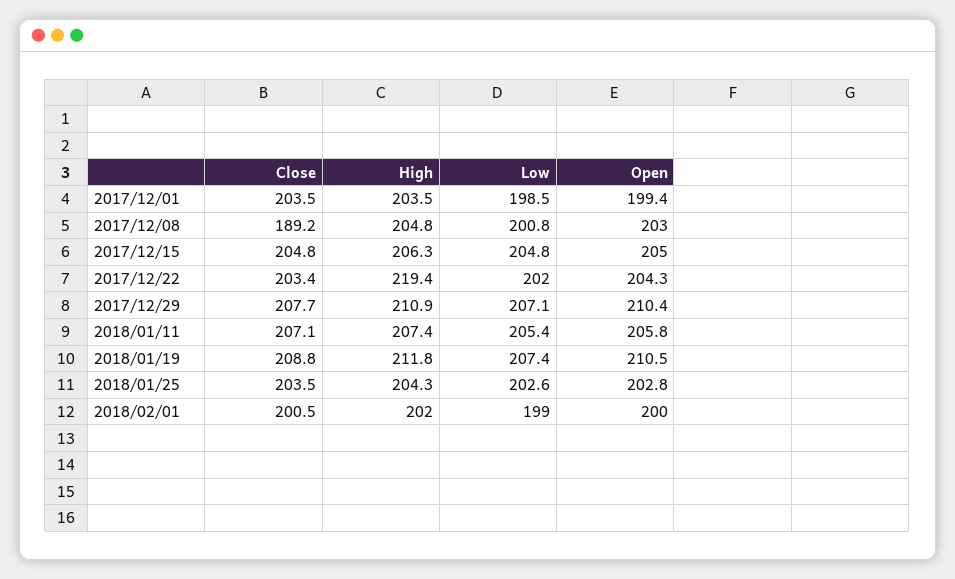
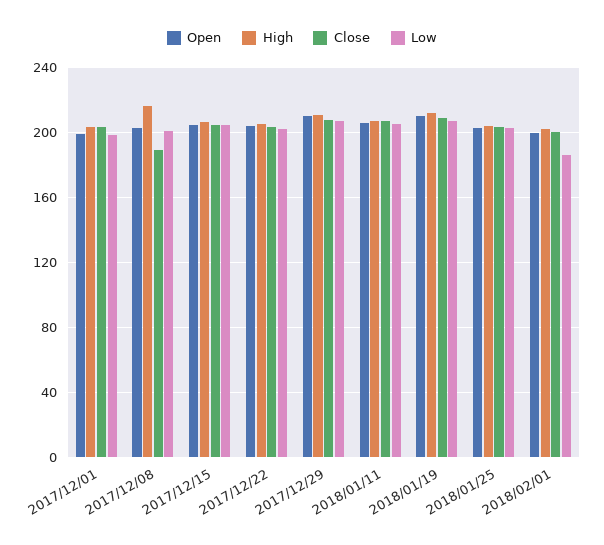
  {
    "Close": {
      "2017/12/01": 203.5,
      "2017/12/08": 189.2,
      "2017/12/15": 204.8,
      "2017/12/22": 203.4,
      "2017/12/29": 207.7,
      "2018/01/11": 207.1,
      "2018/01/19": 208.8,
      "2018/01/25": 203.5,
      "2018/02/01": 200.5
    },
    "High": {
      "2017/12/01": 203.5,
-     "2017/12/08": 204.8,
+     "2017/12/08": 215,
      "2017/12/15": 206.3,
-     "2017/12/22": 219.4,
+     "2017/12/22": 205,
      "2017/12/29": 210.9,
      "2018/01/11": 207.4,
      "2018/01/19": 211.8,
      "2018/01/25": 204.3,
      "2018/02/01": 202
    },
    "Low": {
      "2017/12/01": 198.5,
      "2017/12/08": 200.8,
      "2017/12/15": 204.8,
      "2017/12/22": 202,
      "2017/12/29": 207.1,
      "2018/01/11": 205.4,
      "2018/01/19": 207.4,
      "2018/01/25": 202.6,
-     "2018/02/01": 199
+     "2018/02/01": 185
    },
    "Open": {
      "2017/12/01": 199.4,
      "2017/12/08": 203,
      "2017/12/15": 205,
      "2017/12/22": 204.3,
      "2017/12/29": 210.4,
      "2018/01/11": 205.8,
      "2018/01/19": 210.5,
      "2018/01/25": 202.8,
      "2018/02/01": 200
    }
  }

